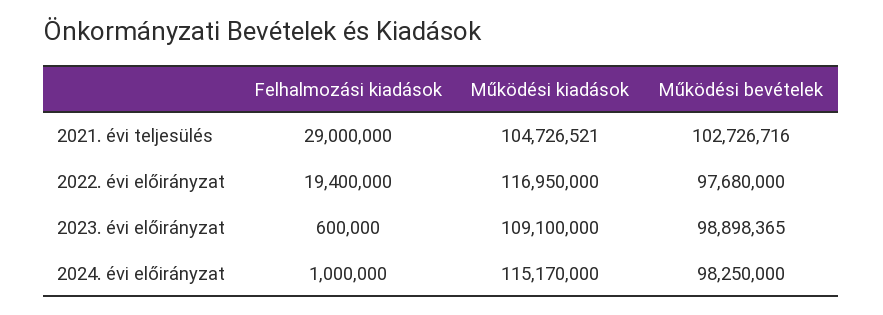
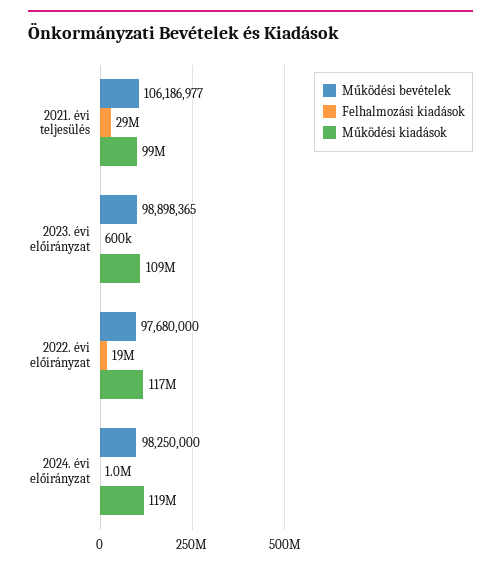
  {
    "Felhalmozási kiadások": {
      "2021. évi teljesülés": 29000000,
      "2022. évi előirányzat": 19400000,
      "2023. évi előirányzat": 600000,
      "2024. évi előirányzat": 1000000
    },
    "Működési kiadások": {
-     "2021. évi teljesülés": 104726521,
+     "2021. évi teljesülés": 99000000,
      "2022. évi előirányzat": 116950000,
      "2023. évi előirányzat": 109100000,
-     "2024. évi előirányzat": 115170000
+     "2024. évi előirányzat": 119000000
    },
    "Működési bevételek": {
-     "2021. évi teljesülés": 102726716,
+     "2021. évi teljesülés": 106186977,
      "2022. évi előirányzat": 97680000,
      "2023. évi előirányzat": 98898365,
      "2024. évi előirányzat": 98250000
    }
  }

